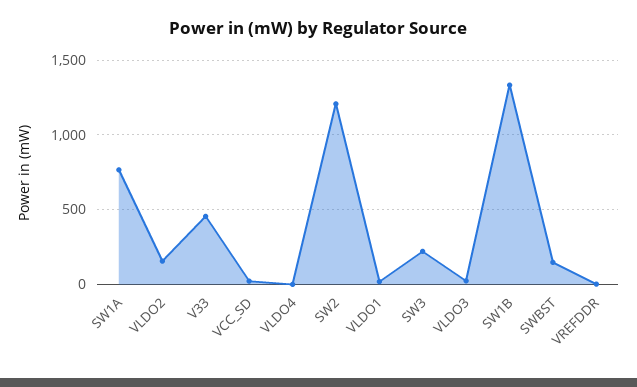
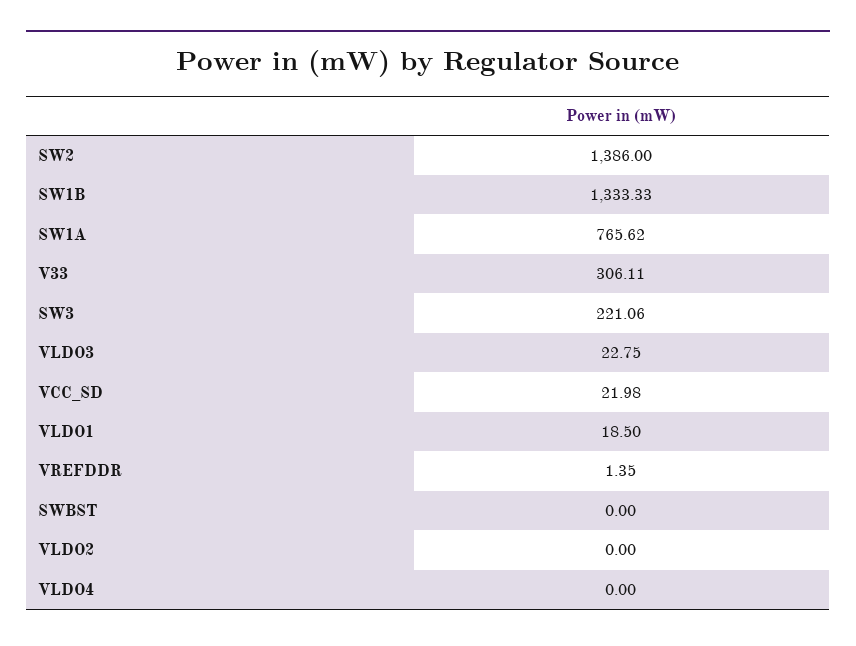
  {
    "SW1A": 765.62,
-   "VLDO2": 150,
+   "VLDO2": 0,
-   "V33": 450,
+   "V33": 306.11,
    "VCC_SD": 21.98,
    "VLDO4": 0,
-   "SW2": 1200,
+   "SW2": 1386,
    "VLDO1": 18.5,
    "SW3": 221.06,
    "VLDO3": 22.75,
    "SW1B": 1333.33,
-   "SWBST": 150,
+   "SWBST": 0,
    "VREFDDR": 1.35
  }

